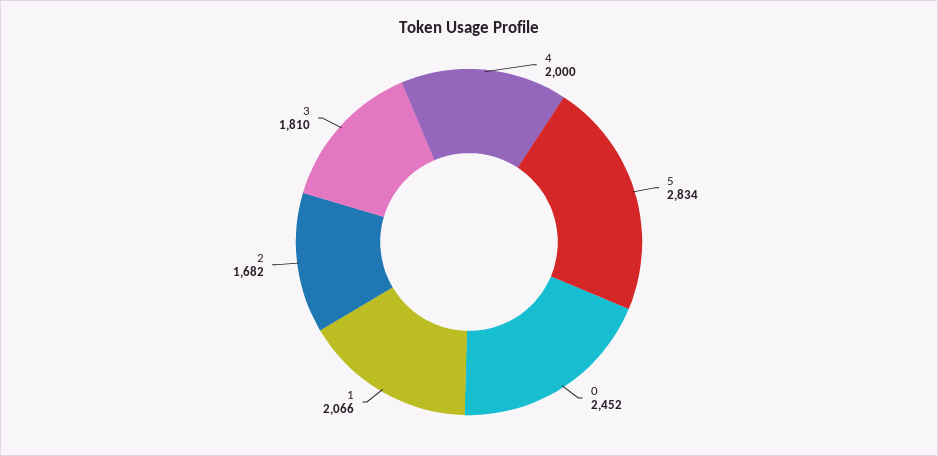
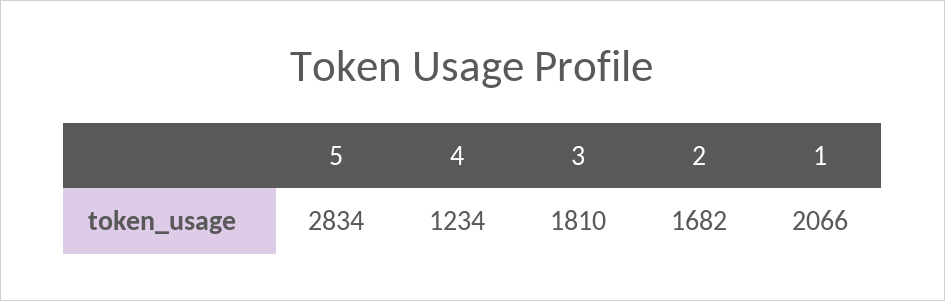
  {
-   "4": 2000,
+   "4": 1234,
    "5": 2834,
-   "0": 2452,
    "1": 2066,
    "2": 1682,
    "3": 1810
  }

